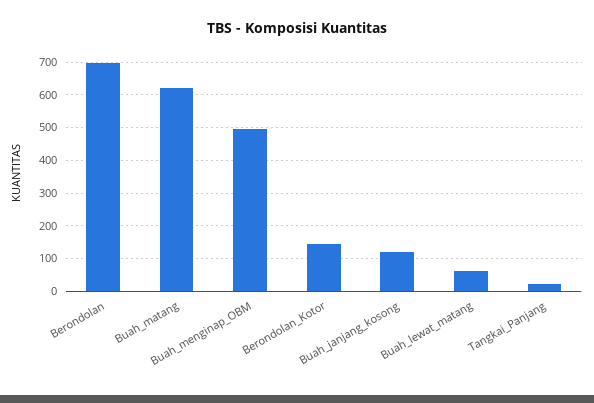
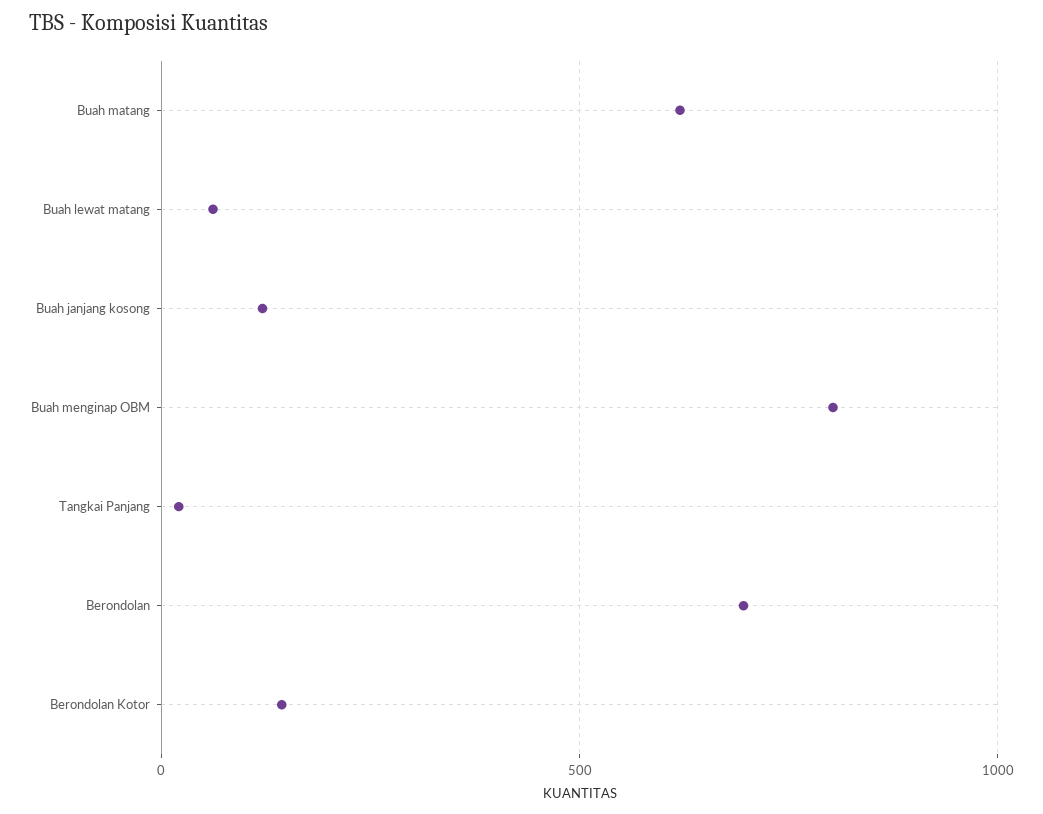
  {
    "Berondolan": 700,
    "Buah_matang": 620,
-   "Buah_menginap_OBM": 500,
+   "Buah_menginap_OBM": 800,
    "Berondolan_Kotor": 140,
    "Buah_janjang_kosong": 120,
    "Buah_lewat_matang": 60,
    "Tangkai_Panjang": 20
  }

